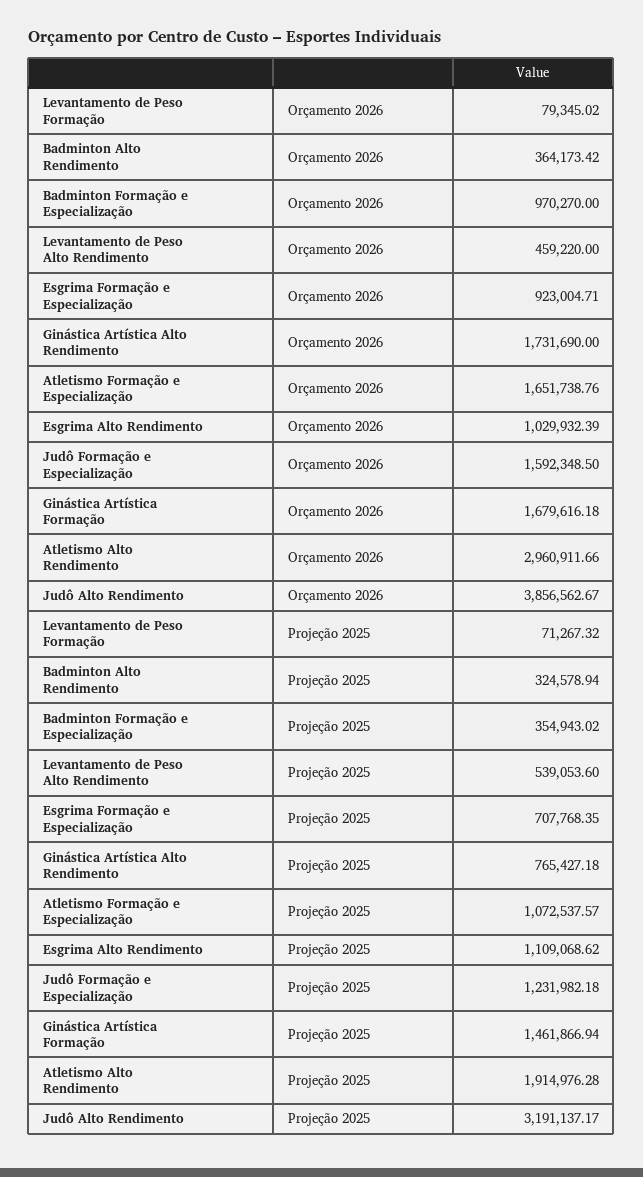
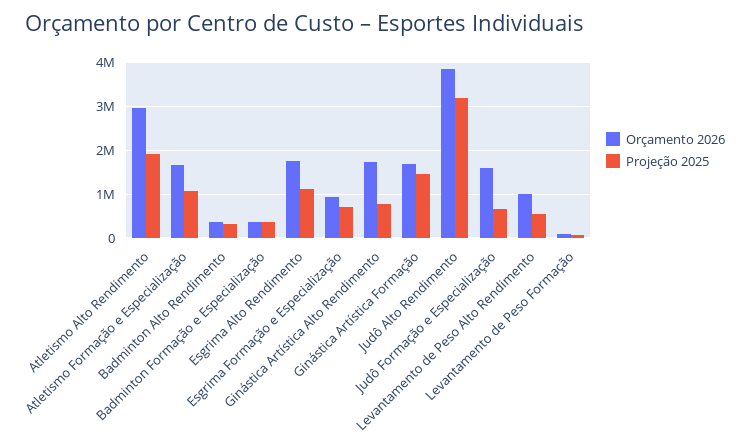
  {
    "Orçamento 2026": {
      "Levantamento de Peso Formação": 79345.02,
      "Badminton Alto Rendimento": 364173.42,
-     "Badminton Formação e Especialização": 970270,
+     "Badminton Formação e Especialização": 400000,
-     "Levantamento de Peso Alto Rendimento": 459220,
+     "Levantamento de Peso Alto Rendimento": 1000000,
      "Esgrima Formação e Especialização": 923004.71,
      "Ginástica Artística Alto Rendimento": 1731690,
      "Atletismo Formação e Especialização": 1651738.76,
-     "Esgrima Alto Rendimento": 1029932.39,
+     "Esgrima Alto Rendimento": 1800000,
      "Judô Formação e Especialização": 1592348.5,
      "Ginástica Artística Formação": 1679616.18,
      "Atletismo Alto Rendimento": 2960911.66,
      "Judô Alto Rendimento": 3856562.67
    },
    "Projeção 2025": {
      "Levantamento de Peso Formação": 71267.32,
      "Badminton Alto Rendimento": 324578.94,
      "Badminton Formação e Especialização": 354943.02,
      "Levantamento de Peso Alto Rendimento": 539053.6,
      "Esgrima Formação e Especialização": 707768.35,
      "Ginástica Artística Alto Rendimento": 765427.18,
      "Atletismo Formação e Especialização": 1072537.57,
      "Esgrima Alto Rendimento": 1109068.62,
-     "Judô Formação e Especialização": 1231982.18,
+     "Judô Formação e Especialização": 600000,
      "Ginástica Artística Formação": 1461866.94,
      "Atletismo Alto Rendimento": 1914976.28,
      "Judô Alto Rendimento": 3191137.17
    }
  }

